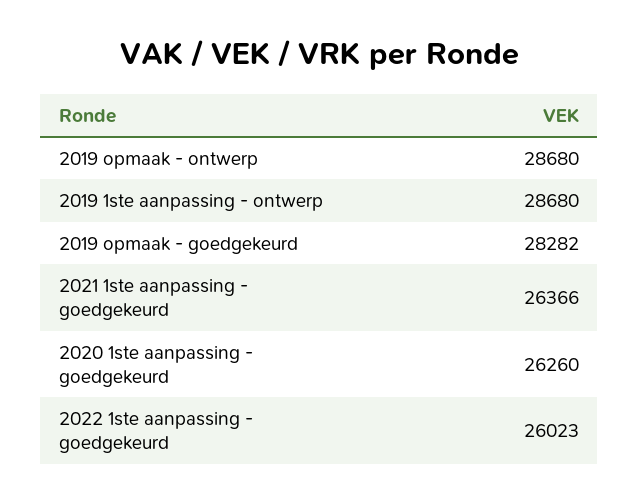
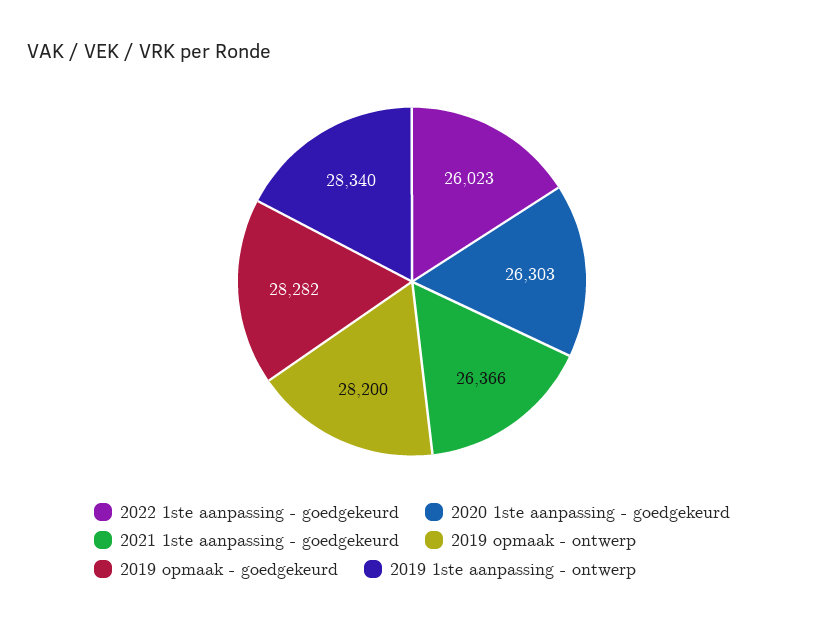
  {
-   "2019 opmaak - ontwerp": 28680,
+   "2019 opmaak - ontwerp": 28200,
-   "2019 1ste aanpassing - ontwerp": 28680,
+   "2019 1ste aanpassing - ontwerp": 28340,
    "2019 opmaak - goedgekeurd": 28282,
    "2021 1ste aanpassing - goedgekeurd": 26366,
-   "2020 1ste aanpassing - goedgekeurd": 26260,
+   "2020 1ste aanpassing - goedgekeurd": 26303,
    "2022 1ste aanpassing - goedgekeurd": 26023
  }

